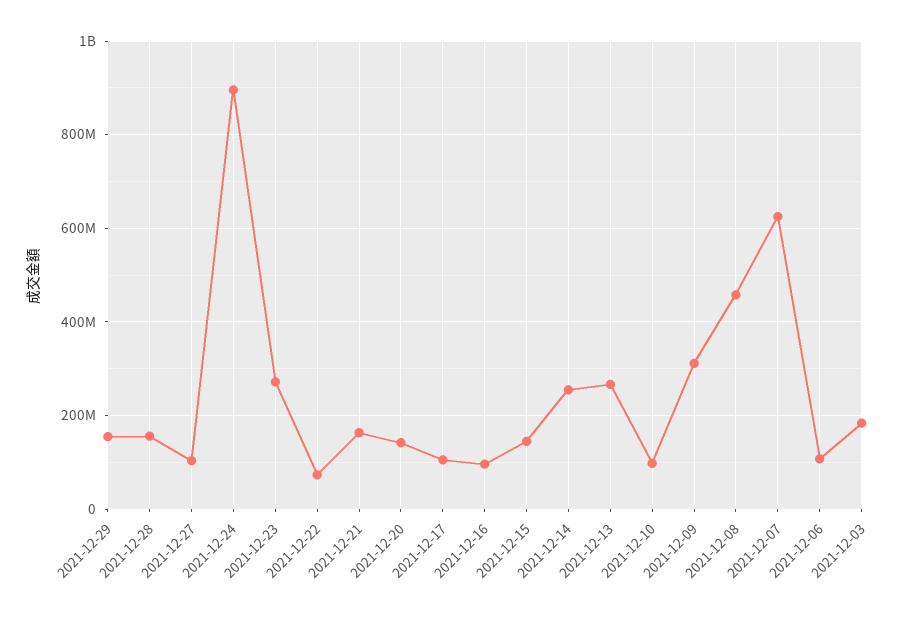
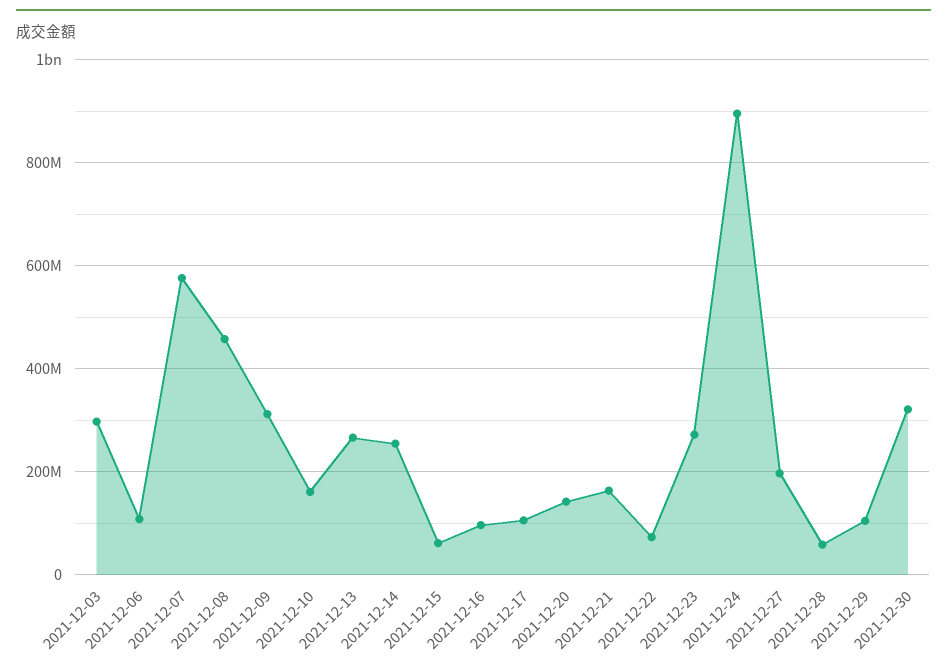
  {
-   "2021-12-29": 160000000,
+   "2021-12-29": 100000000,
-   "2021-12-28": 160000000,
+   "2021-12-28": 60000000,
-   "2021-12-27": 100000000,
+   "2021-12-27": 200000000,
    "2021-12-24": 900000000,
    "2021-12-23": 280000000,
    "2021-12-22": 80000000,
    "2021-12-21": 160000000,
    "2021-12-20": 140000000,
    "2021-12-17": 100000000,
    "2021-12-16": 100000000,
-   "2021-12-15": 140000000,
+   "2021-12-15": 60000000,
    "2021-12-14": 260000000,
    "2021-12-13": 260000000,
-   "2021-12-10": 100000000,
+   "2021-12-10": 160000000,
    "2021-12-09": 320000000,
    "2021-12-08": 460000000,
-   "2021-12-07": 620000000,
+   "2021-12-07": 580000000,
    "2021-12-06": 100000000,
-   "2021-12-03": 180000000
+   "2021-12-03": 300000000,
+   "2021-12-30": 320000000
  }

